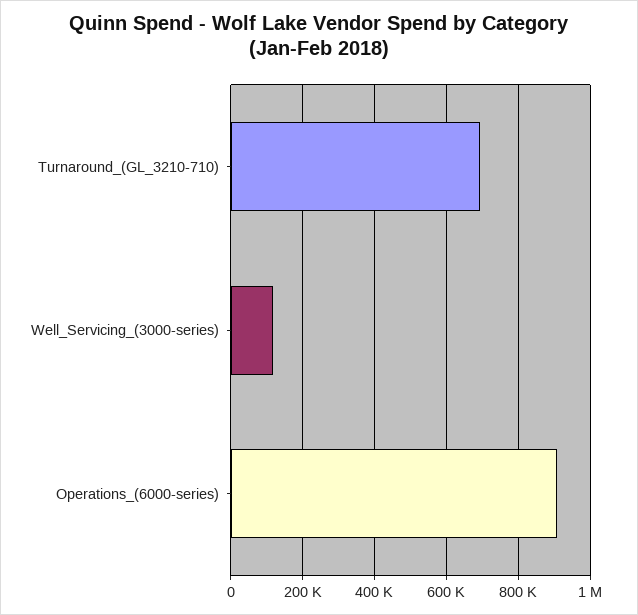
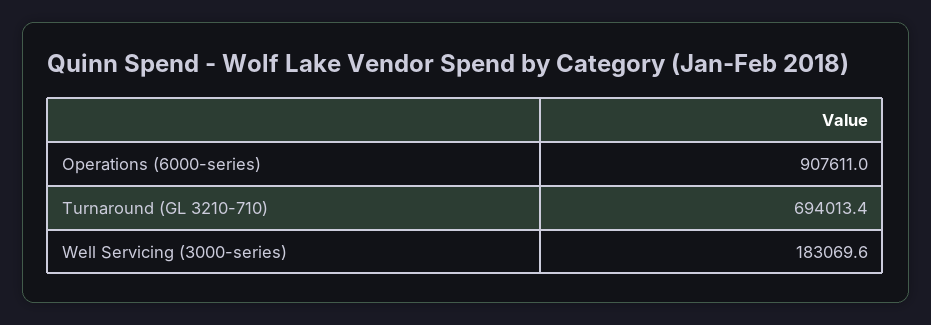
  {
    "Turnaround_(GL_3210-710)": 694013.4,
-   "Well_Servicing_(3000-series)": 120000,
+   "Well_Servicing_(3000-series)": 183069.6,
    "Operations_(6000-series)": 907611
  }

